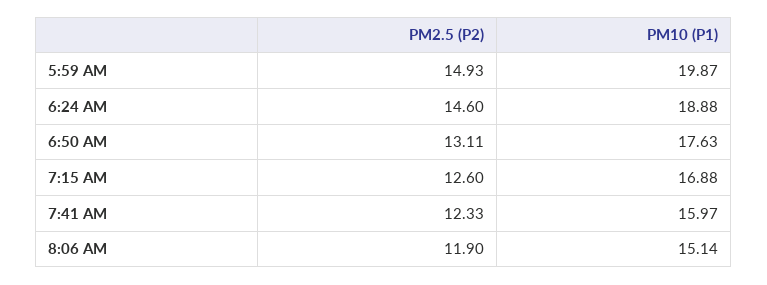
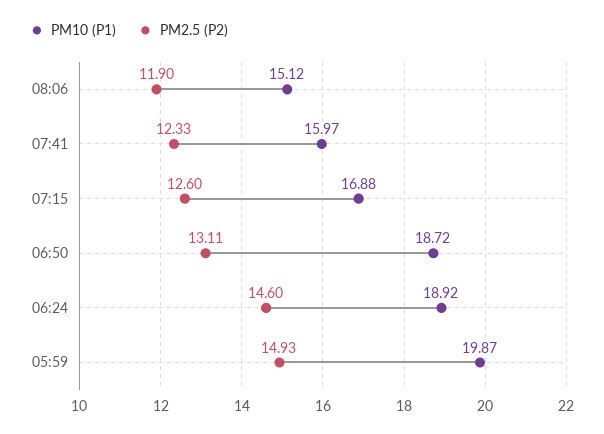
  {
    "PM2.5 (P2)": {
      "5:59 AM": 14.93,
      "6:24 AM": 14.6,
      "6:50 AM": 13.11,
      "7:15 AM": 12.6,
      "7:41 AM": 12.33,
      "8:06 AM": 11.9
    },
    "PM10 (P1)": {
      "5:59 AM": 19.87,
-     "6:24 AM": 18.88,
+     "6:24 AM": 18.92,
-     "6:50 AM": 17.63,
+     "6:50 AM": 18.72,
      "7:15 AM": 16.88,
      "7:41 AM": 15.97,
-     "8:06 AM": 15.14
+     "8:06 AM": 15.12
    }
  }

